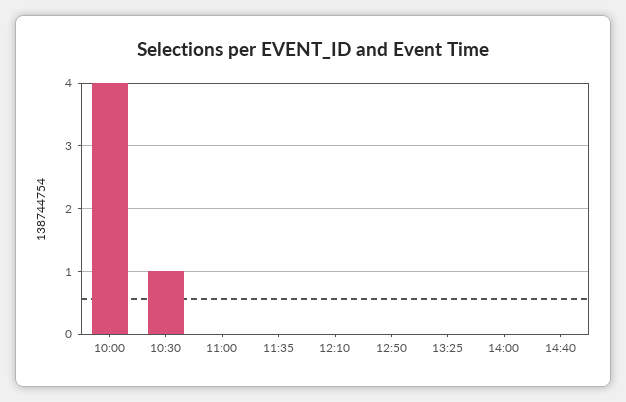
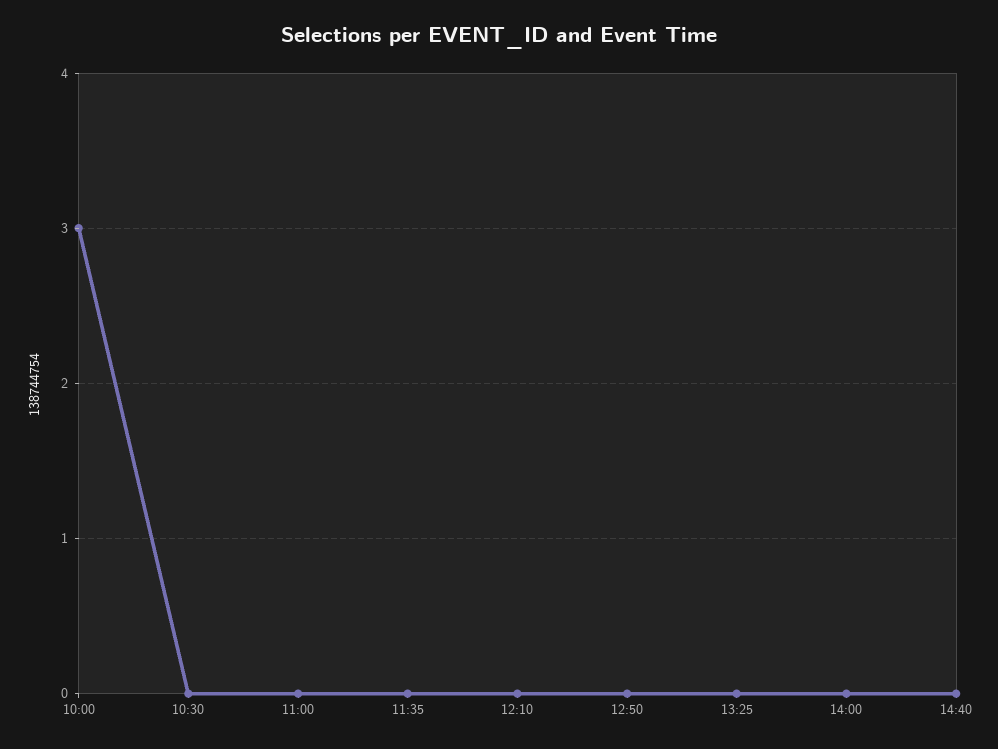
  {
-   "10:00": 4,
+   "10:00": 3,
-   "10:30": 1,
+   "10:30": 0,
    "11:00": 0,
    "11:35": 0,
    "12:10": 0,
    "12:50": 0,
    "13:25": 0,
    "14:00": 0,
    "14:40": 0
  }

